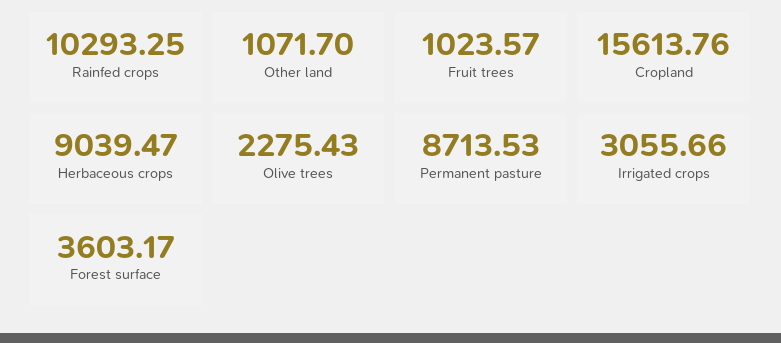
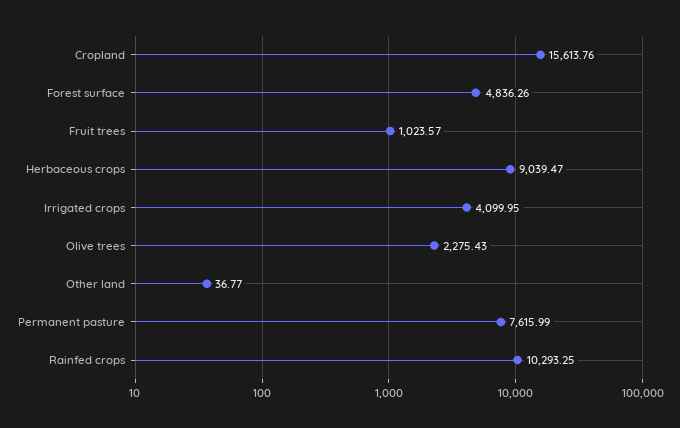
  {
    "Rainfed crops": 10293.25,
-   "Other land": 1071.7,
+   "Other land": 36.77,
    "Fruit trees": 1023.57,
    "Cropland": 15613.76,
    "Herbaceous crops": 9039.47,
    "Olive trees": 2275.43,
-   "Permanent pasture": 8713.53,
+   "Permanent pasture": 7615.99,
-   "Irrigated crops": 3055.66,
+   "Irrigated crops": 4099.95,
-   "Forest surface": 3603.17
+   "Forest surface": 4836.26
  }

